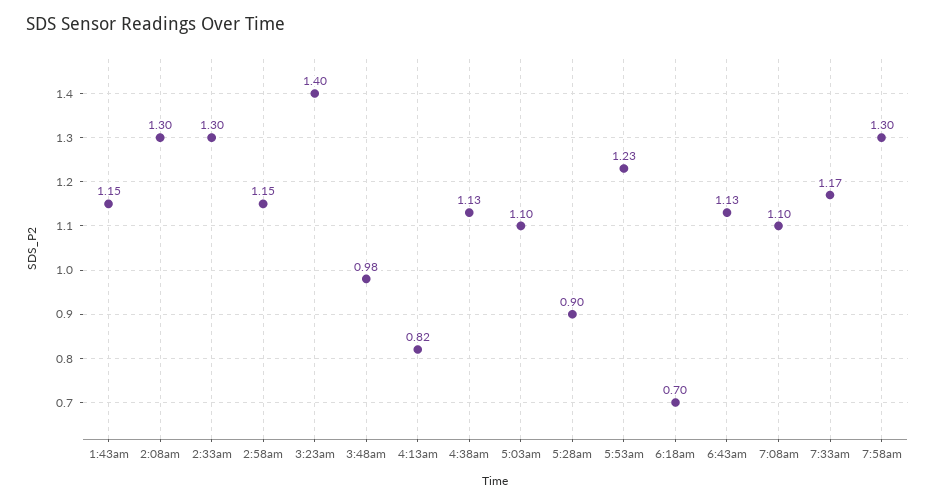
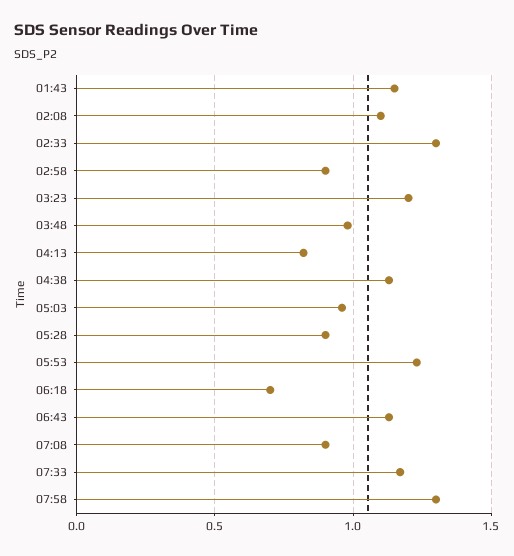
  {
    "1:43am": 1.15,
-   "2:08am": 1.3,
+   "2:08am": 1.1,
    "2:33am": 1.3,
-   "2:58am": 1.15,
+   "2:58am": 0.9,
-   "3:23am": 1.4,
+   "3:23am": 1.2,
    "3:48am": 0.98,
    "4:13am": 0.82,
    "4:38am": 1.13,
-   "5:03am": 1.1,
+   "5:03am": 0.95,
    "5:28am": 0.9,
    "5:53am": 1.23,
    "6:18am": 0.7,
    "6:43am": 1.13,
-   "7:08am": 1.1,
+   "7:08am": 0.9,
    "7:33am": 1.17,
    "7:58am": 1.3
  }

